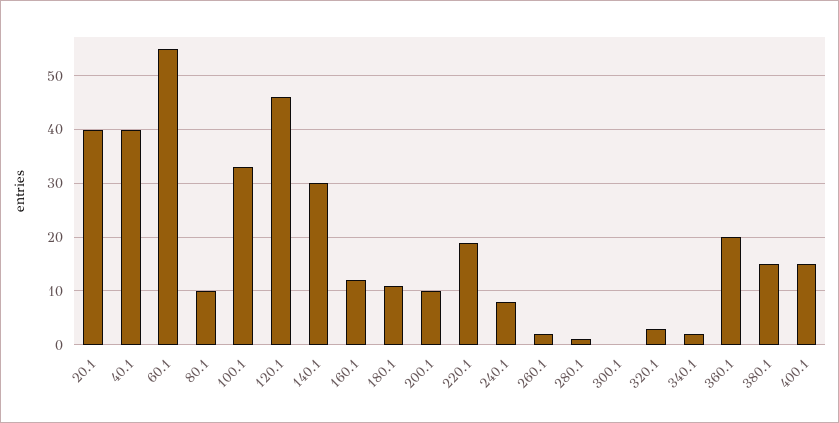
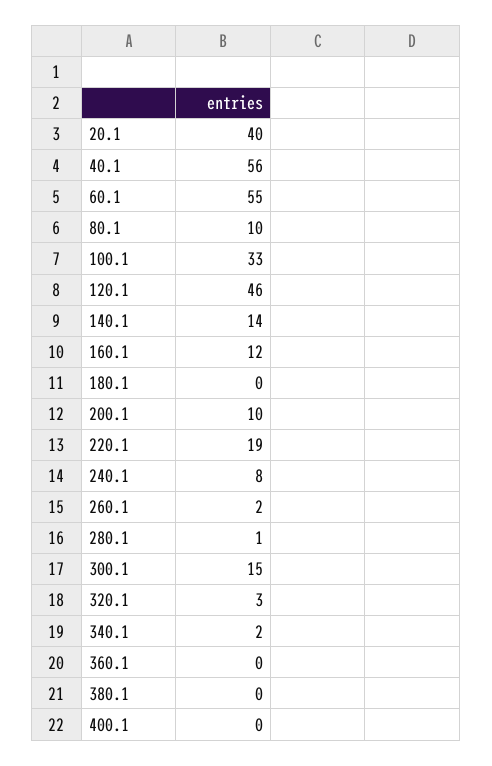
  {
    "20.1": 40,
-   "40.1": 40,
+   "40.1": 56,
    "60.1": 55,
    "80.1": 10,
    "100.1": 33,
    "120.1": 46,
-   "140.1": 30,
+   "140.1": 14,
    "160.1": 12,
-   "180.1": 10,
+   "180.1": 0,
    "200.1": 10,
    "220.1": 19,
    "240.1": 8,
    "260.1": 2,
    "280.1": 1,
-   "300.1": 0,
+   "300.1": 15,
    "320.1": 3,
    "340.1": 2,
-   "360.1": 20,
+   "360.1": 0,
-   "380.1": 15,
+   "380.1": 0,
-   "400.1": 15
+   "400.1": 0
  }

